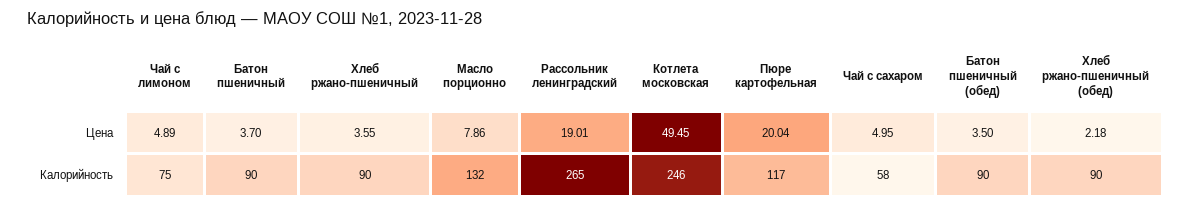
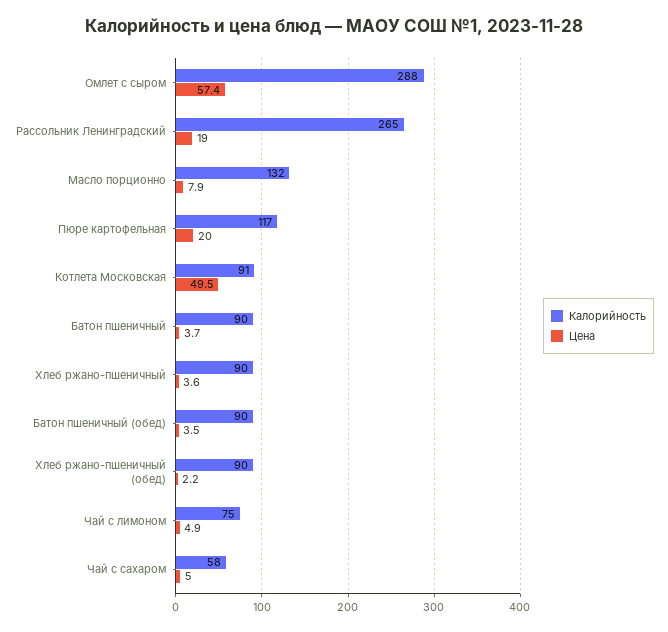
  {
    "Цена": {
      "Чай с лимоном": 4.89,
      "Батон пшеничный": 3.7,
      "Хлеб ржано-пшеничный": 3.55,
      "Масло порционно": 7.86,
      "Рассольник ленинградский": 19.01,
      "Котлета московская": 49.45,
      "Пюре картофельная": 20.04,
      "Чай с сахаром": 4.95,
      "Батон пшеничный (обед)": 3.5,
-     "Хлеб ржано-пшеничный (обед)": 2.18
+     "Хлеб ржано-пшеничный (обед)": 2.18,
+     "Омлет с сыром": 57.4
    },
    "Калорийность": {
      "Чай с лимоном": 75,
      "Батон пшеничный": 90,
      "Хлеб ржано-пшеничный": 90,
      "Масло порционно": 132,
      "Рассольник ленинградский": 265,
-     "Котлета московская": 246,
+     "Котлета московская": 91,
      "Пюре картофельная": 117,
      "Чай с сахаром": 58,
      "Батон пшеничный (обед)": 90,
-     "Хлеб ржано-пшеничный (обед)": 90
+     "Хлеб ржано-пшеничный (обед)": 90,
+     "Омлет с сыром": 288
    }
  }

